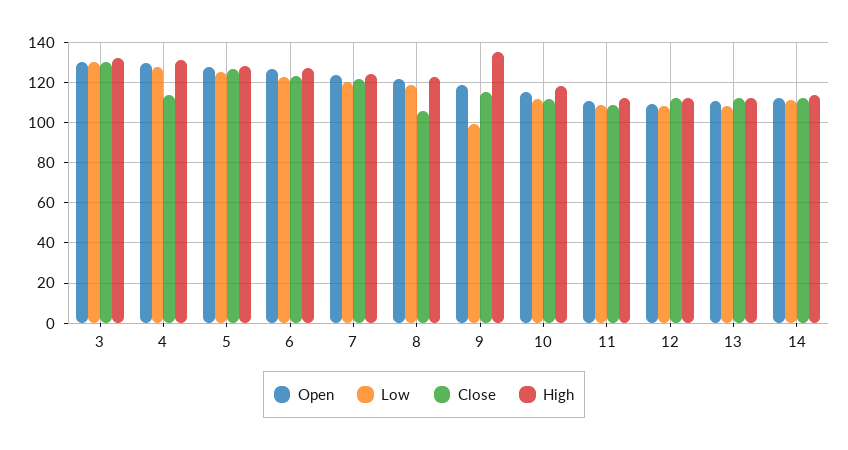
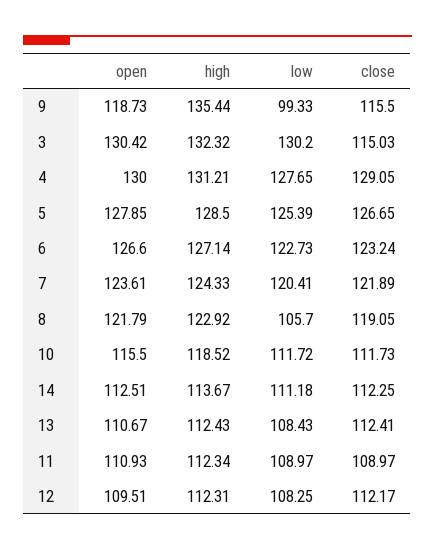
  {
    "Open": {
      "3": 130.42,
      "4": 130,
      "5": 127.85,
      "6": 126.6,
      "7": 123.61,
      "8": 121.79,
      "9": 118.73,
      "10": 115.5,
      "11": 110.93,
      "12": 109.51,
      "13": 110.67,
      "14": 112.51
    },
    "Low": {
      "3": 130.2,
      "4": 127.65,
      "5": 125.39,
      "6": 122.73,
      "7": 120.41,
-     "8": 120,
+     "8": 105.7,
      "9": 99.33,
      "10": 111.72,
      "11": 108.97,
      "12": 108.25,
      "13": 108.43,
      "14": 111.18
    },
    "Close": {
-     "3": 130,
+     "3": 115.03,
-     "4": 115,
+     "4": 129.05,
      "5": 126.65,
      "6": 123.24,
      "7": 121.89,
-     "8": 105,
+     "8": 119.05,
      "9": 115.5,
      "10": 111.73,
      "11": 108.97,
      "12": 112.17,
      "13": 112.41,
      "14": 112.25
    },
    "High": {
      "3": 132.32,
      "4": 131.21,
      "5": 128.5,
      "6": 127.14,
      "7": 124.33,
      "8": 122.92,
      "9": 135.44,
      "10": 118.52,
      "11": 112.34,
      "12": 112.31,
      "13": 112.43,
      "14": 113.67
    }
  }

